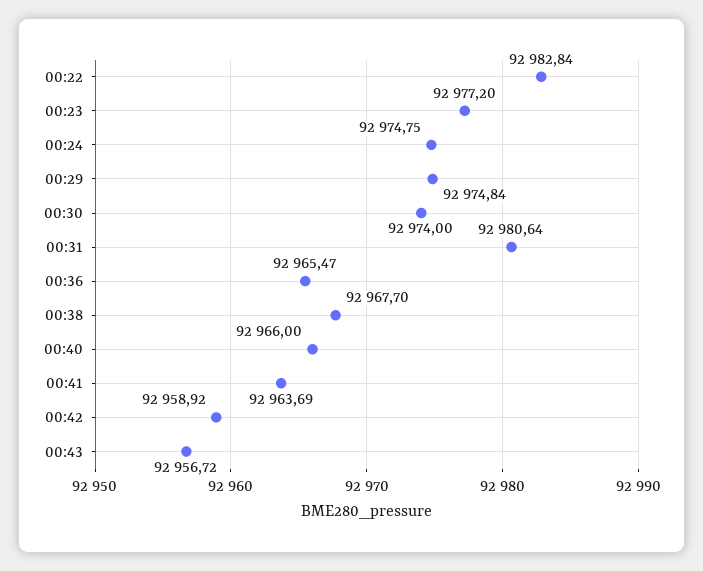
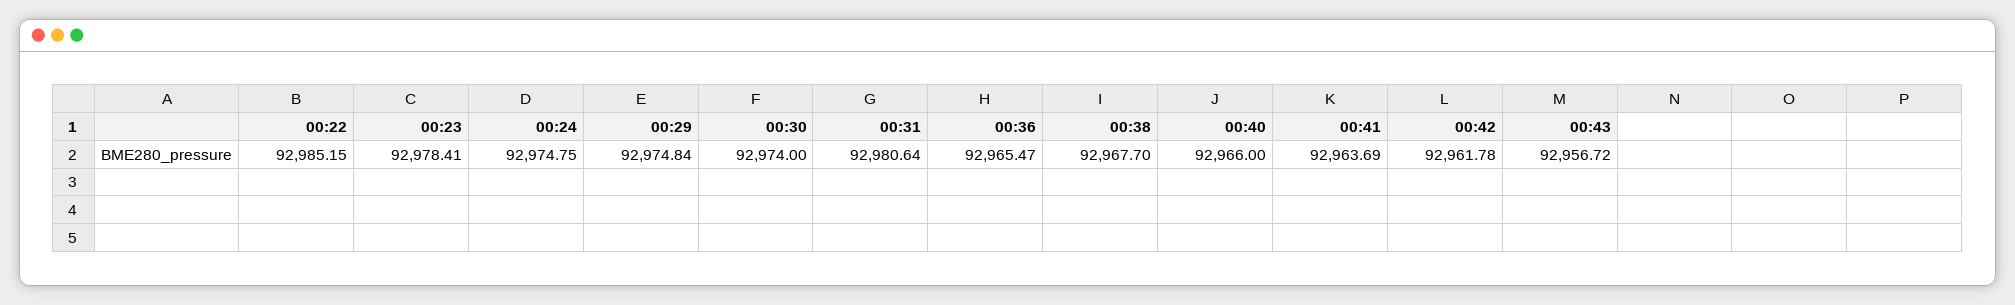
  {
-   "00:22": 92982.84,
+   "00:22": 92985.15,
-   "00:23": 92977.2,
+   "00:23": 92978.41,
    "00:24": 92974.75,
    "00:29": 92974.84,
    "00:30": 92974,
    "00:31": 92980.64,
    "00:36": 92965.47,
    "00:38": 92967.7,
    "00:40": 92966,
    "00:41": 92963.69,
-   "00:42": 92958.92,
+   "00:42": 92961.78,
    "00:43": 92956.72
  }

